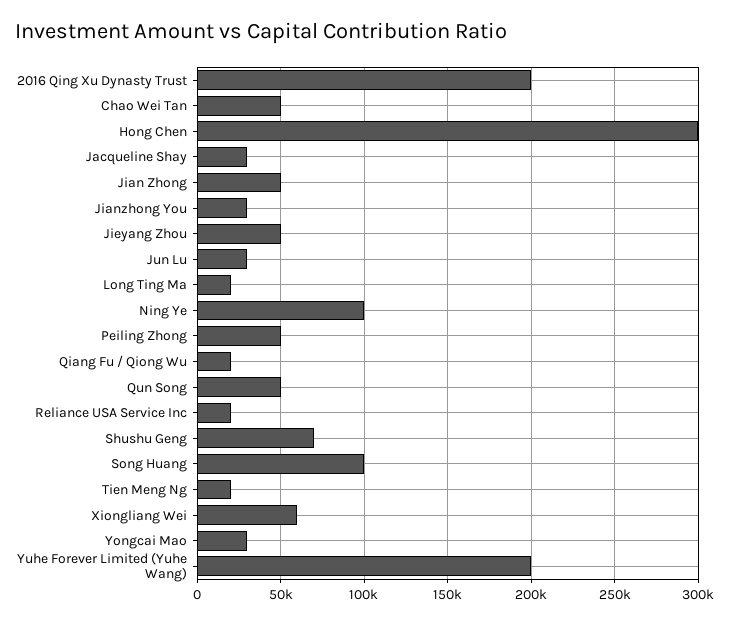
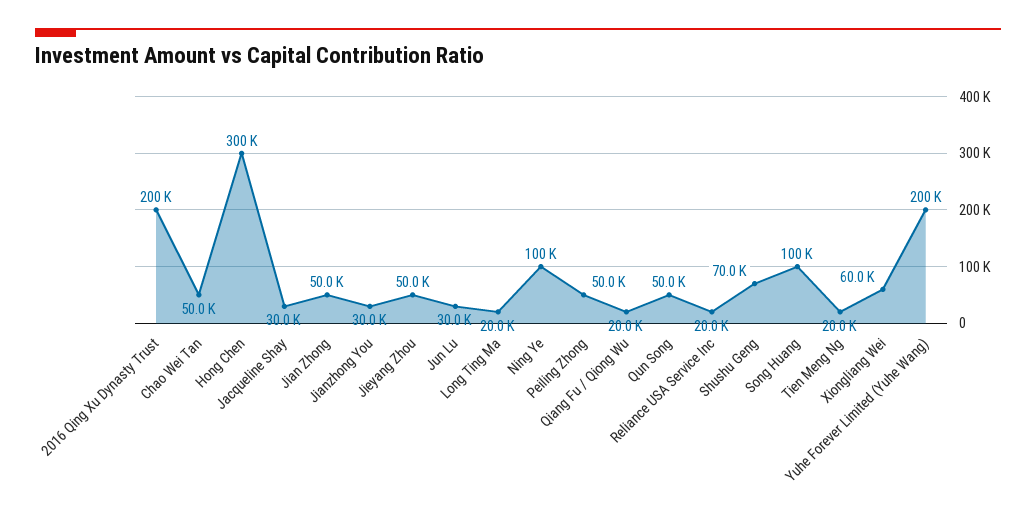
  {
    "2016 Qing Xu Dynasty Trust": 200000,
    "Chao Wei Tan": 50000,
    "Hong Chen": 300000,
    "Jacqueline Shay": 30000,
    "Jian Zhong": 50000,
    "Jianzhong You": 30000,
    "Jieyang Zhou": 50000,
    "Jun Lu": 30000,
    "Long Ting Ma": 20000,
    "Ning Ye": 100000,
    "Peiling Zhong": 50000,
    "Qiang Fu / Qiong Wu": 20000,
    "Qun Song": 50000,
    "Reliance USA Service Inc": 20000,
    "Shushu Geng": 70000,
    "Song Huang": 100000,
    "Tien Meng Ng": 20000,
    "Xiongliang Wei": 60000,
-   "Yongcai Mao": 30000,
    "Yuhe Forever Limited (Yuhe Wang)": 200000
  }

